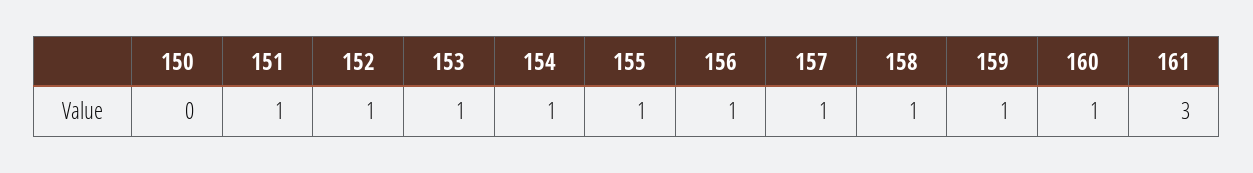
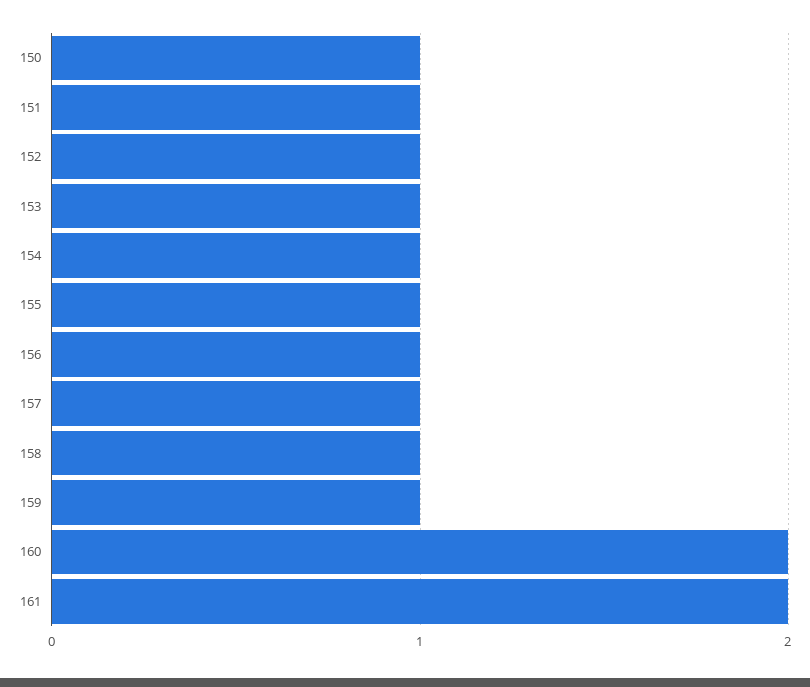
  {
-   "150": 0,
+   "150": 1,
    "151": 1,
    "152": 1,
    "153": 1,
    "154": 1,
    "155": 1,
    "156": 1,
    "157": 1,
    "158": 1,
    "159": 1,
-   "160": 1,
+   "160": 2,
-   "161": 3
+   "161": 2
  }

